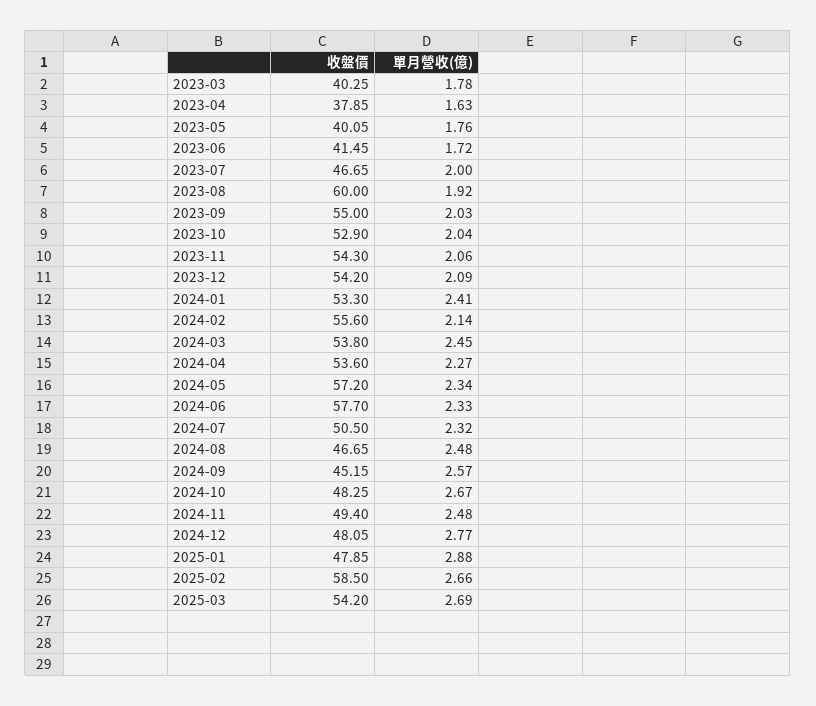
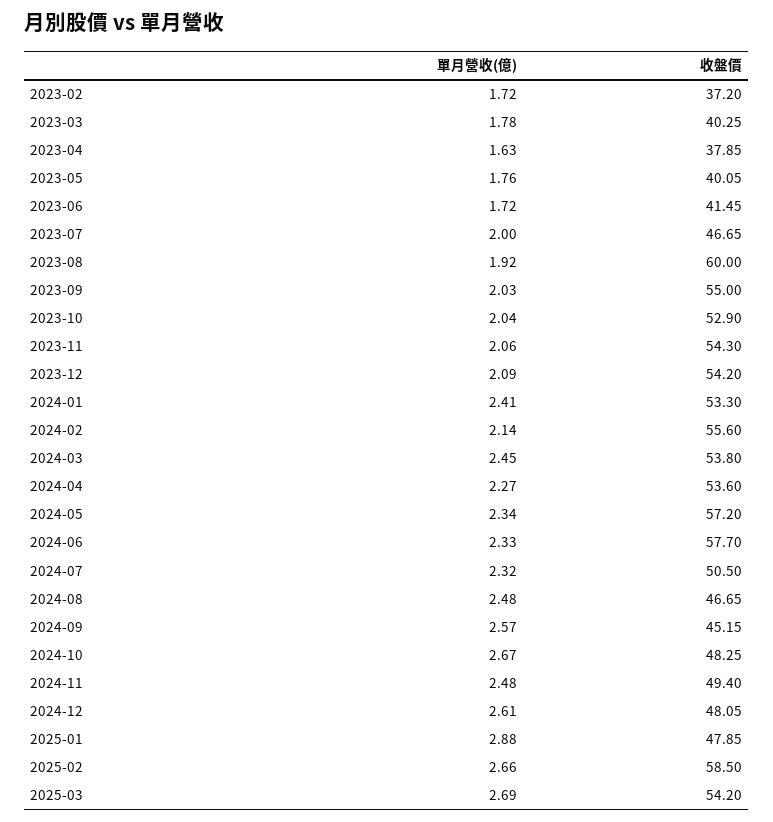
  {
    "收盤價": {
      "2023-03": 40.25,
      "2023-04": 37.85,
      "2023-05": 40.05,
      "2023-06": 41.45,
      "2023-07": 46.65,
      "2023-08": 60,
      "2023-09": 55,
      "2023-10": 52.9,
      "2023-11": 54.3,
      "2023-12": 54.2,
      "2024-01": 53.3,
      "2024-02": 55.6,
      "2024-03": 53.8,
      "2024-04": 53.6,
      "2024-05": 57.2,
      "2024-06": 57.7,
      "2024-07": 50.5,
      "2024-08": 46.65,
      "2024-09": 45.15,
      "2024-10": 48.25,
      "2024-11": 49.4,
      "2024-12": 48.05,
      "2025-01": 47.85,
      "2025-02": 58.5,
-     "2025-03": 54.2
+     "2025-03": 54.2,
+     "2023-02": 37.2
    },
    "單月營收(億)": {
      "2023-03": 1.78,
      "2023-04": 1.63,
      "2023-05": 1.76,
      "2023-06": 1.72,
      "2023-07": 2,
      "2023-08": 1.92,
      "2023-09": 2.03,
      "2023-10": 2.04,
      "2023-11": 2.06,
      "2023-12": 2.09,
      "2024-01": 2.41,
      "2024-02": 2.14,
      "2024-03": 2.45,
      "2024-04": 2.27,
      "2024-05": 2.34,
      "2024-06": 2.33,
      "2024-07": 2.32,
      "2024-08": 2.48,
      "2024-09": 2.57,
      "2024-10": 2.67,
      "2024-11": 2.48,
-     "2024-12": 2.77,
+     "2024-12": 2.61,
      "2025-01": 2.88,
      "2025-02": 2.66,
-     "2025-03": 2.69
+     "2025-03": 2.69,
+     "2023-02": 1.72
    }
  }

